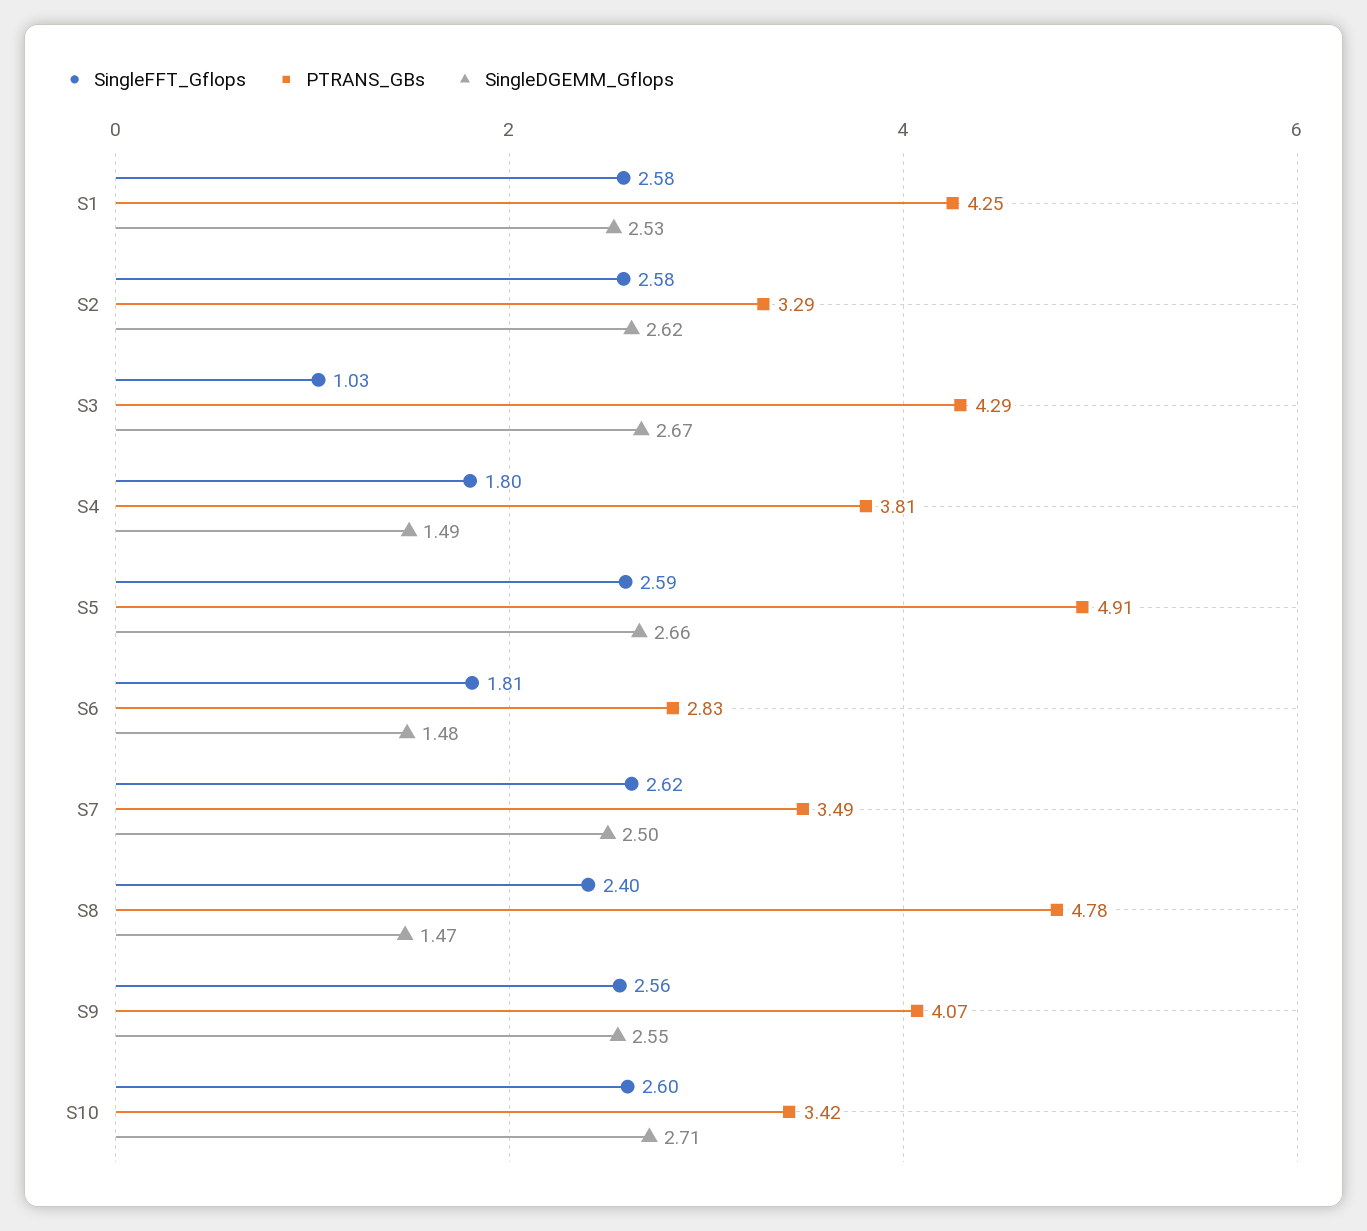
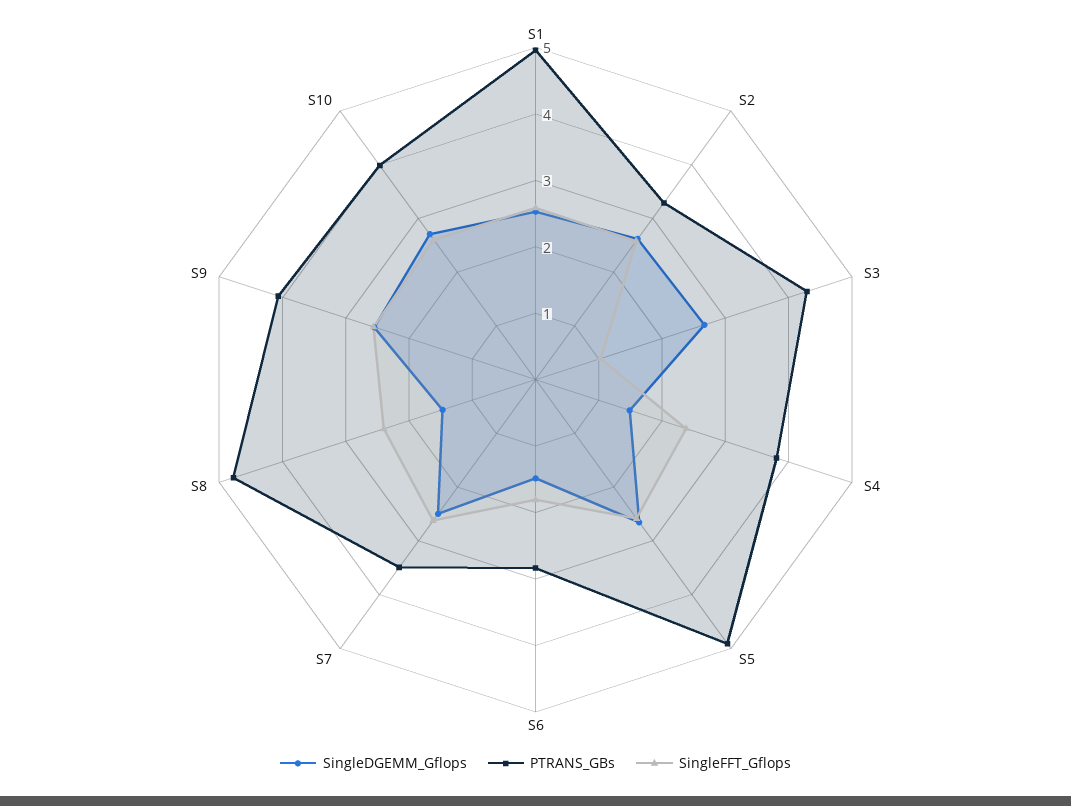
  {
    "SingleFFT_Gflops": {
      "S1": 2.58,
      "S2": 2.58,
      "S3": 1.03,
-     "S4": 1.8,
+     "S4": 2.4,
      "S5": 2.59,
      "S6": 1.81,
      "S7": 2.62,
      "S8": 2.4,
      "S9": 2.56,
      "S10": 2.6
    },
    "PTRANS_GBs": {
-     "S1": 4.25,
+     "S1": 5,
      "S2": 3.29,
      "S3": 4.29,
      "S4": 3.81,
      "S5": 4.91,
      "S6": 2.83,
      "S7": 3.49,
      "S8": 4.78,
      "S9": 4.07,
-     "S10": 3.42
+     "S10": 4
    },
    "SingleDGEMM_Gflops": {
      "S1": 2.53,
      "S2": 2.62,
      "S3": 2.67,
      "S4": 1.49,
      "S5": 2.66,
      "S6": 1.48,
      "S7": 2.5,
      "S8": 1.47,
      "S9": 2.55,
      "S10": 2.71
    }
  }

